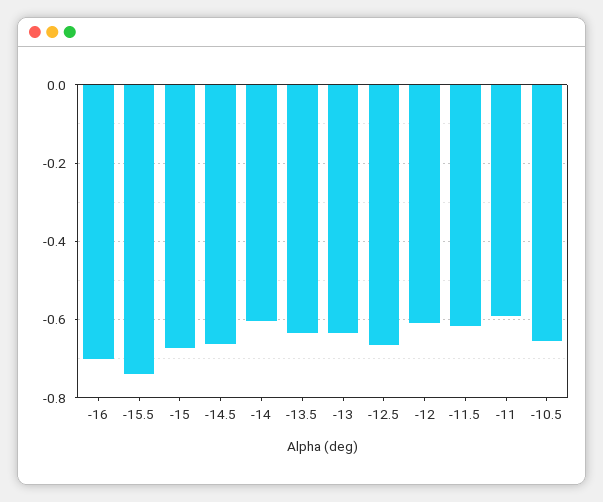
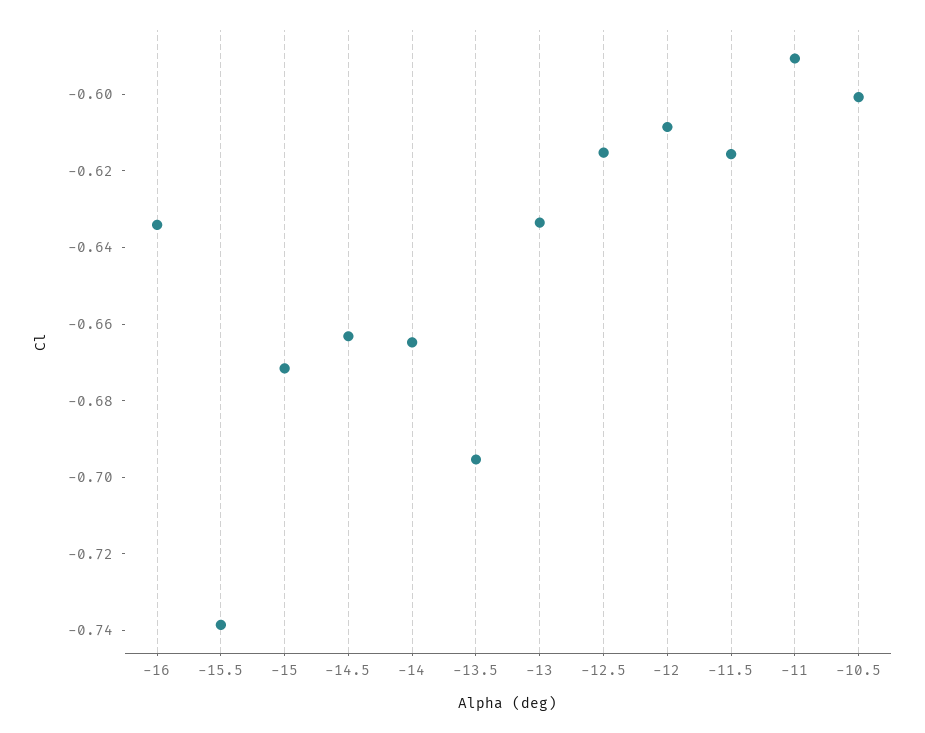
  {
-   "-16": -0.7,
+   "-16": -0.635,
    "-15.5": -0.74,
    "-15": -0.67,
    "-14.5": -0.665,
-   "-14": -0.6,
+   "-14": -0.665,
-   "-13.5": -0.64,
+   "-13.5": -0.695,
    "-13": -0.635,
-   "-12.5": -0.66,
+   "-12.5": -0.615,
    "-12": -0.61,
    "-11.5": -0.615,
    "-11": -0.59,
-   "-10.5": -0.66
+   "-10.5": -0.6
  }

